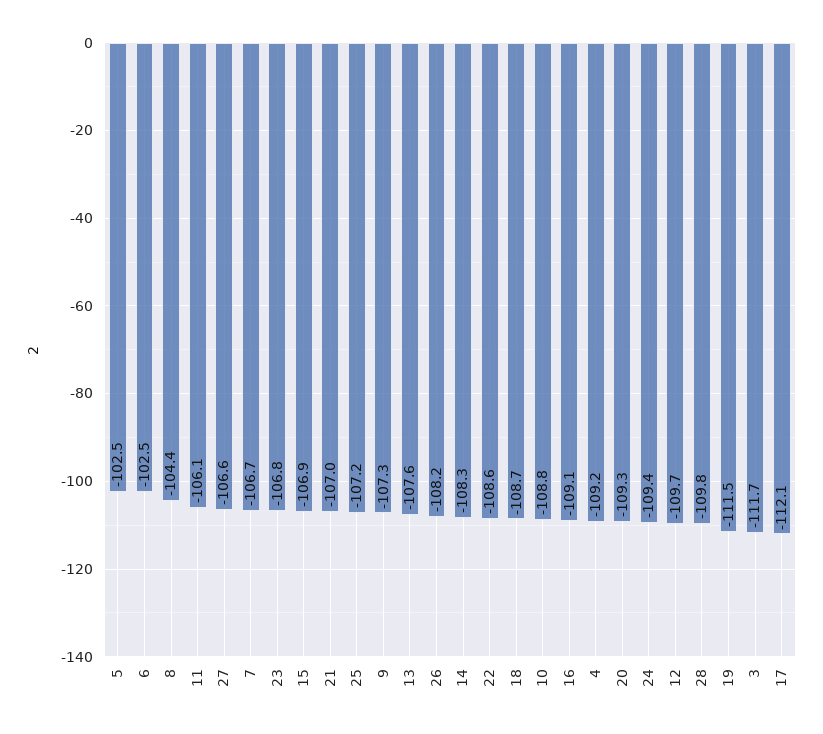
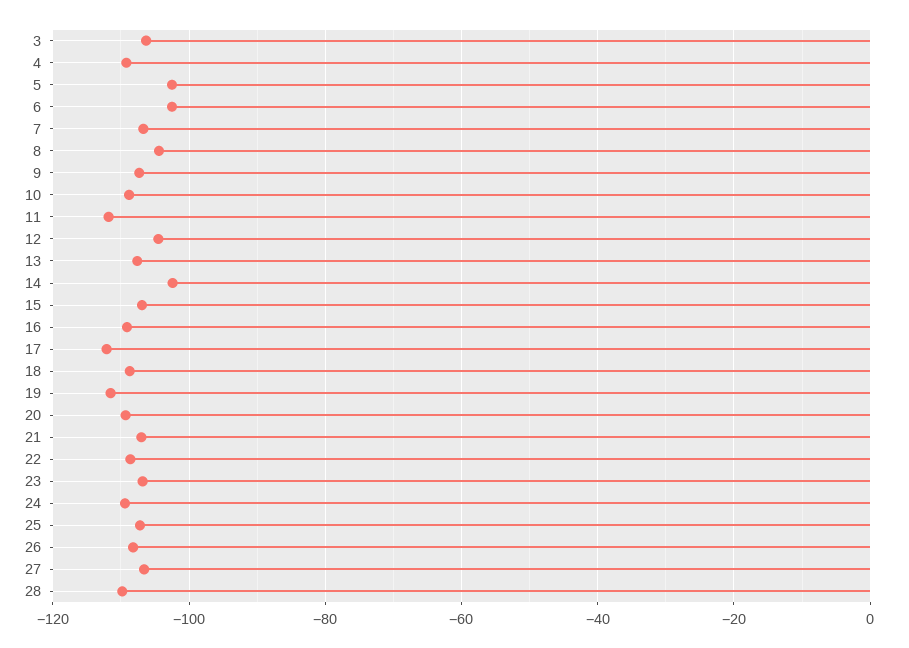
  {
    "5": -102.5,
    "6": -102.5,
    "8": -104.4,
-   "11": -106.1,
+   "11": -112,
    "27": -106.6,
    "7": -106.7,
    "23": -106.8,
    "15": -106.9,
    "21": -107,
    "25": -107.2,
    "9": -107.3,
    "13": -107.6,
    "26": -108.2,
-   "14": -108.3,
+   "14": -102,
    "22": -108.6,
    "18": -108.7,
    "10": -108.8,
    "16": -109.1,
    "4": -109.2,
    "20": -109.3,
    "24": -109.4,
-   "12": -109.7,
+   "12": -104,
    "28": -109.8,
    "19": -111.5,
-   "3": -111.7,
+   "3": -106,
    "17": -112.1
  }

